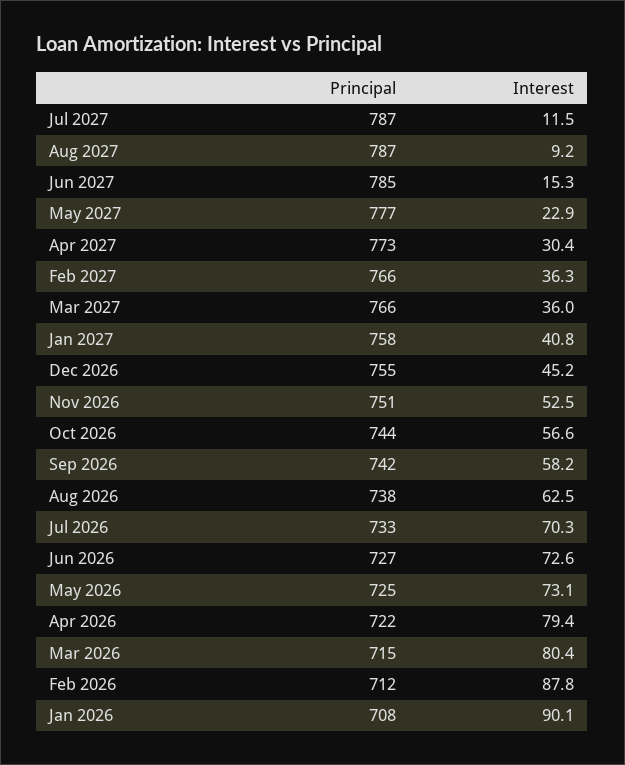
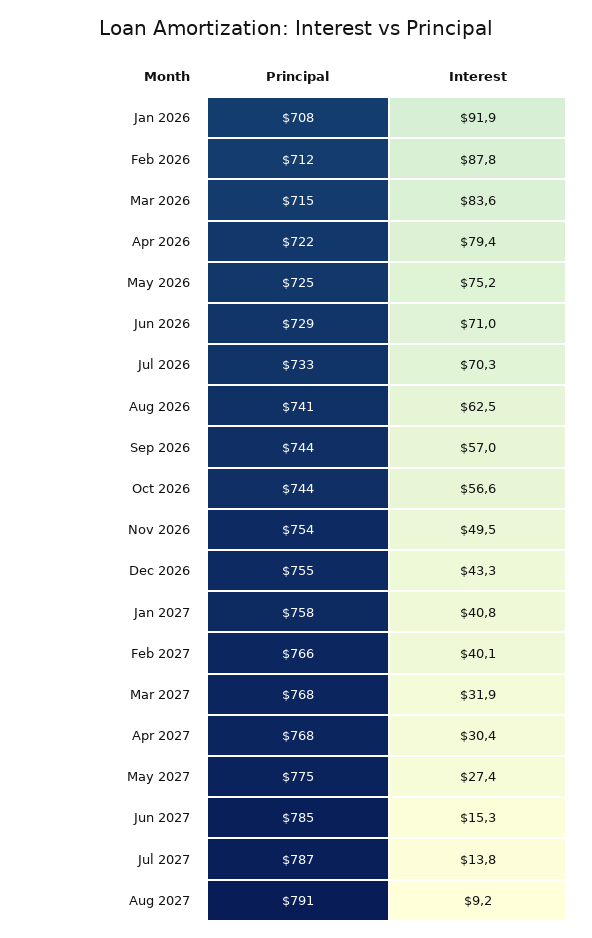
  {
    "Principal": {
      "Jul 2027": 787,
-     "Aug 2027": 787,
+     "Aug 2027": 791,
      "Jun 2027": 785,
-     "May 2027": 777,
+     "May 2027": 775,
-     "Apr 2027": 773,
+     "Apr 2027": 768,
      "Feb 2027": 766,
-     "Mar 2027": 766,
+     "Mar 2027": 768,
      "Jan 2027": 758,
      "Dec 2026": 755,
-     "Nov 2026": 751,
+     "Nov 2026": 754,
      "Oct 2026": 744,
-     "Sep 2026": 742,
+     "Sep 2026": 744,
-     "Aug 2026": 738,
+     "Aug 2026": 741,
      "Jul 2026": 733,
-     "Jun 2026": 727,
+     "Jun 2026": 729,
      "May 2026": 725,
      "Apr 2026": 722,
      "Mar 2026": 715,
      "Feb 2026": 712,
      "Jan 2026": 708
    },
    "Interest": {
-     "Jul 2027": 11.5,
+     "Jul 2027": 13.8,
      "Aug 2027": 9.2,
      "Jun 2027": 15.3,
-     "May 2027": 22.9,
+     "May 2027": 27.4,
      "Apr 2027": 30.4,
-     "Feb 2027": 36.3,
+     "Feb 2027": 40.1,
-     "Mar 2027": 36,
+     "Mar 2027": 31.9,
      "Jan 2027": 40.8,
-     "Dec 2026": 45.2,
+     "Dec 2026": 43.3,
-     "Nov 2026": 52.5,
+     "Nov 2026": 49.5,
      "Oct 2026": 56.6,
-     "Sep 2026": 58.2,
+     "Sep 2026": 57,
      "Aug 2026": 62.5,
      "Jul 2026": 70.3,
-     "Jun 2026": 72.6,
+     "Jun 2026": 71,
-     "May 2026": 73.1,
+     "May 2026": 75.2,
      "Apr 2026": 79.4,
-     "Mar 2026": 80.4,
+     "Mar 2026": 83.6,
      "Feb 2026": 87.8,
-     "Jan 2026": 90.1
+     "Jan 2026": 91.9
    }
  }

